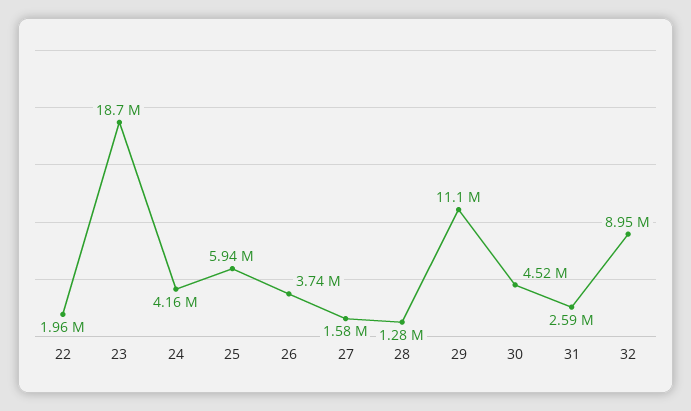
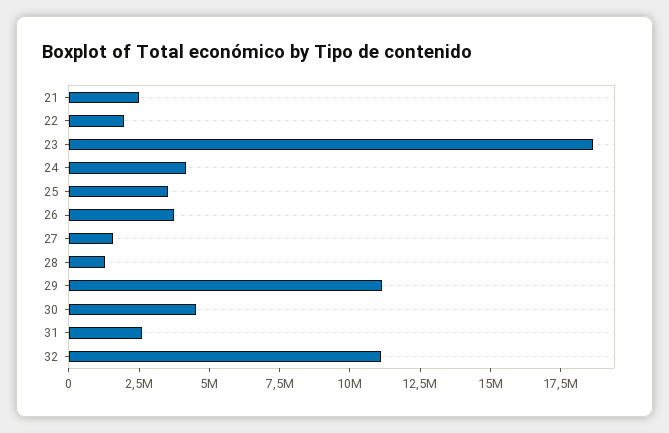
  {
    "22": 1960000,
    "23": 18700000,
    "24": 4160000,
-   "25": 5940000,
+   "25": 3500000,
    "26": 3740000,
    "27": 1580000,
    "28": 1280000,
    "29": 11100000,
    "30": 4520000,
    "31": 2590000,
-   "32": 8950000
+   "32": 11000000,
+   "21": 2500000
  }

